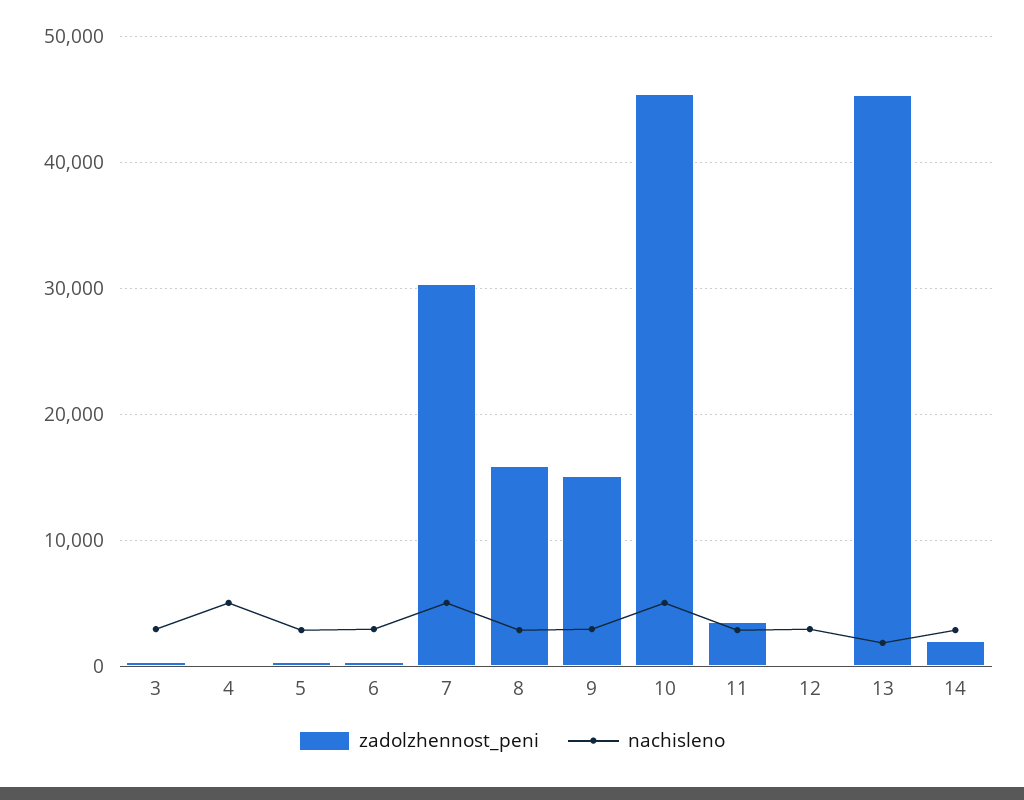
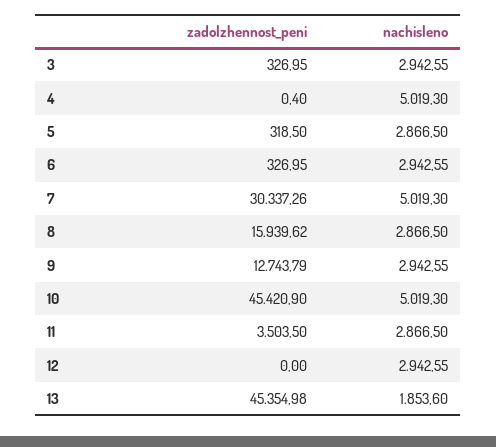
  {
    "zadolzhennost_peni": {
      "3": 326.95,
      "4": 0.4,
      "5": 318.5,
      "6": 326.95,
      "7": 30337.26,
      "8": 15939.62,
-     "9": 15000,
+     "9": 12743.79,
      "10": 45420.9,
      "11": 3503.5,
      "12": 0,
-     "13": 45354.98,
+     "13": 45354.98
-     "14": 2000
    },
    "nachisleno": {
      "3": 2942.55,
      "4": 5019.3,
      "5": 2866.5,
      "6": 2942.55,
      "7": 5019.3,
      "8": 2866.5,
      "9": 2942.55,
      "10": 5019.3,
      "11": 2866.5,
      "12": 2942.55,
-     "13": 1853.6,
+     "13": 1853.6
-     "14": 3000
    }
  }

